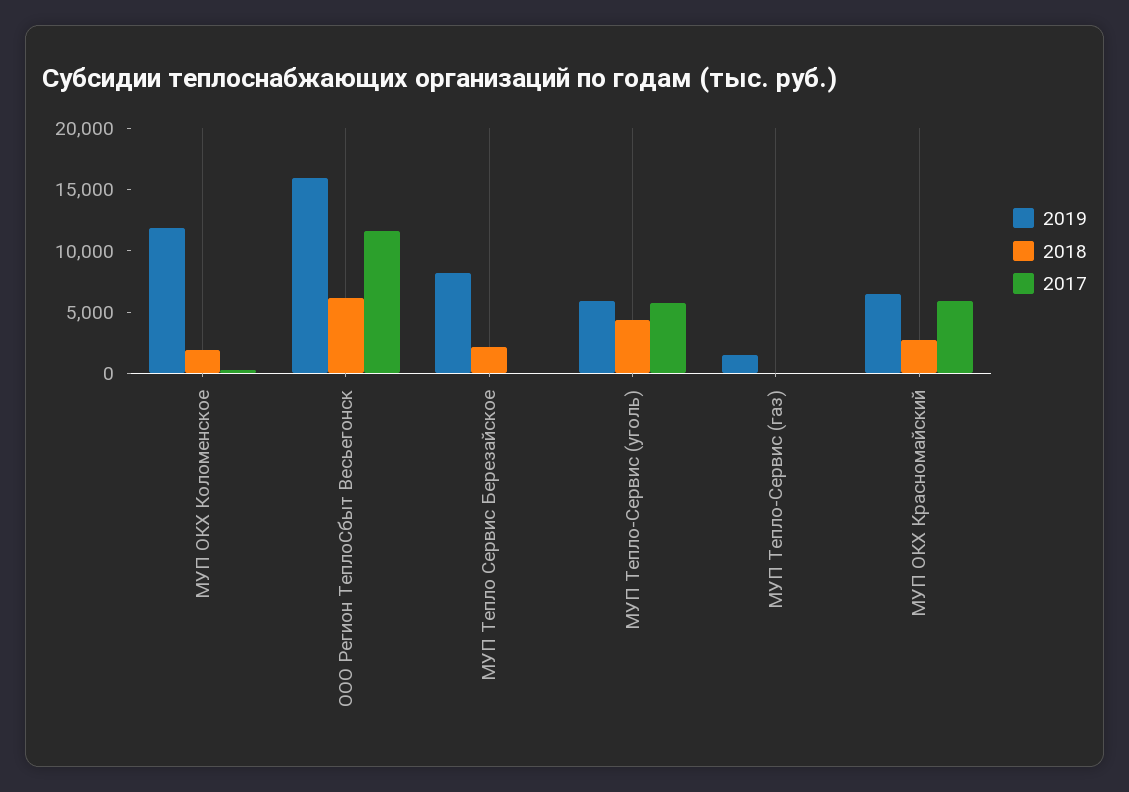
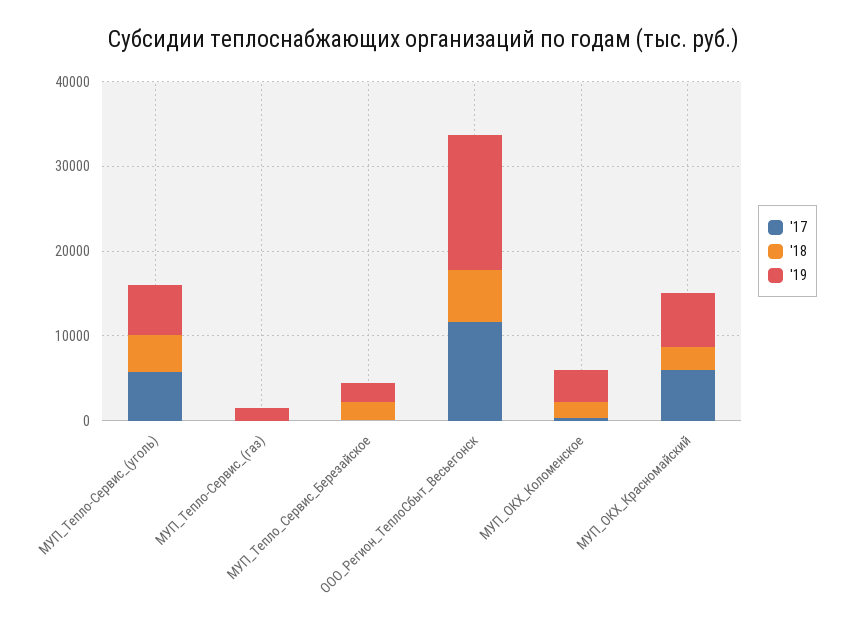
  {
    "2019": {
-     "МУП ОКХ Коломенское": 12000,
+     "МУП ОКХ Коломенское": 4000,
      "ООО Регион ТеплоСбыт Весьегонск": 16000,
-     "МУП Тепло Сервис Березайское": 8000,
+     "МУП Тепло Сервис Березайское": 2000,
      "МУП Тепло-Сервис (уголь)": 6000,
      "МУП Тепло-Сервис (газ)": 1000,
      "МУП ОКХ Красномайский": 6000
    },
    "2018": {
      "МУП ОКХ Коломенское": 2000,
      "ООО Регион ТеплоСбыт Весьегонск": 6000,
      "МУП Тепло Сервис Березайское": 2000,
      "МУП Тепло-Сервис (уголь)": 4000,
      "МУП Тепло-Сервис (газ)": 0,
      "МУП ОКХ Красномайский": 3000
    },
    "2017": {
      "МУП ОКХ Коломенское": 0,
      "ООО Регион ТеплоСбыт Весьегонск": 12000,
      "МУП Тепло Сервис Березайское": 0,
      "МУП Тепло-Сервис (уголь)": 6000,
      "МУП Тепло-Сервис (газ)": 0,
      "МУП ОКХ Красномайский": 6000
    }
  }

